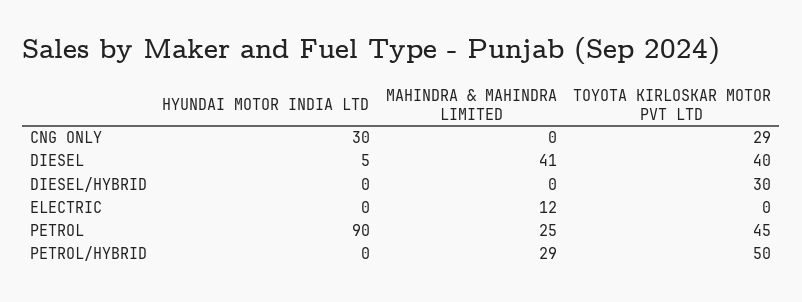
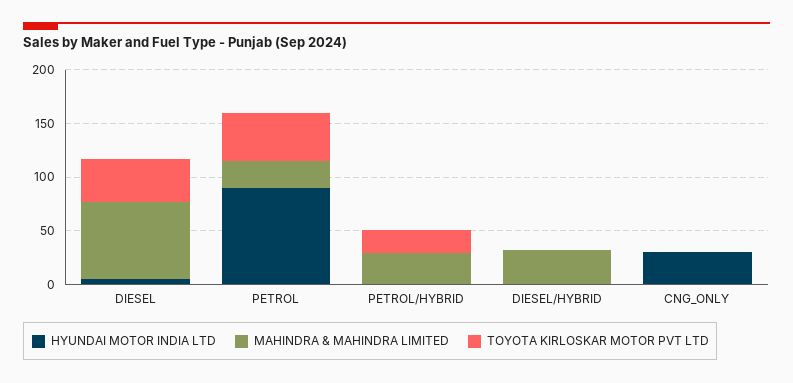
  {
    "HYUNDAI MOTOR INDIA LTD": {
      "CNG ONLY": 30,
      "DIESEL": 5,
      "DIESEL/HYBRID": 0,
-     "ELECTRIC": 0,
      "PETROL": 90,
      "PETROL/HYBRID": 0
    },
    "MAHINDRA & MAHINDRA LIMITED": {
      "CNG ONLY": 0,
-     "DIESEL": 41,
+     "DIESEL": 70,
-     "DIESEL/HYBRID": 0,
+     "DIESEL/HYBRID": 30,
-     "ELECTRIC": 12,
      "PETROL": 25,
      "PETROL/HYBRID": 29
    },
    "TOYOTA KIRLOSKAR MOTOR PVT LTD": {
-     "CNG ONLY": 29,
+     "CNG ONLY": 0,
      "DIESEL": 40,
-     "DIESEL/HYBRID": 30,
+     "DIESEL/HYBRID": 0,
-     "ELECTRIC": 0,
      "PETROL": 45,
-     "PETROL/HYBRID": 50
+     "PETROL/HYBRID": 20
    }
  }

